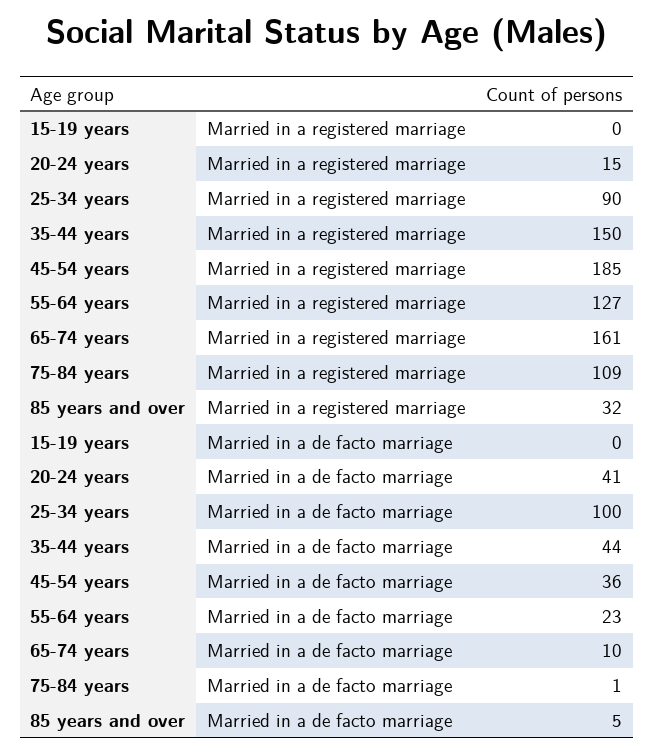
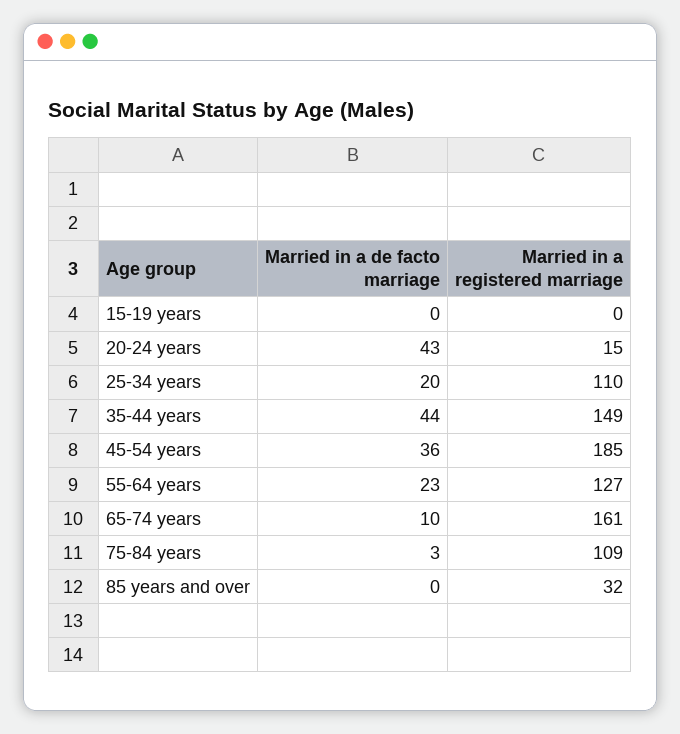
  {
    "15-19 years": {
      "Married in a registered marriage": 0,
      "Married in a de facto marriage": 0
    },
    "20-24 years": {
      "Married in a registered marriage": 15,
-     "Married in a de facto marriage": 41
+     "Married in a de facto marriage": 43
    },
    "25-34 years": {
-     "Married in a registered marriage": 90,
+     "Married in a registered marriage": 110,
-     "Married in a de facto marriage": 100
+     "Married in a de facto marriage": 20
    },
    "35-44 years": {
-     "Married in a registered marriage": 150,
+     "Married in a registered marriage": 149,
      "Married in a de facto marriage": 44
    },
    "45-54 years": {
      "Married in a registered marriage": 185,
      "Married in a de facto marriage": 36
    },
    "55-64 years": {
      "Married in a registered marriage": 127,
      "Married in a de facto marriage": 23
    },
    "65-74 years": {
      "Married in a registered marriage": 161,
      "Married in a de facto marriage": 10
    },
    "75-84 years": {
      "Married in a registered marriage": 109,
-     "Married in a de facto marriage": 1
+     "Married in a de facto marriage": 3
    },
    "85 years and over": {
      "Married in a registered marriage": 32,
-     "Married in a de facto marriage": 5
+     "Married in a de facto marriage": 0
    }
  }

